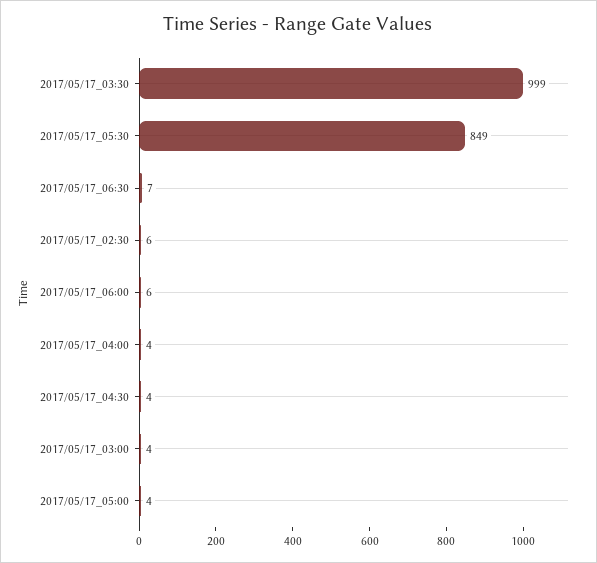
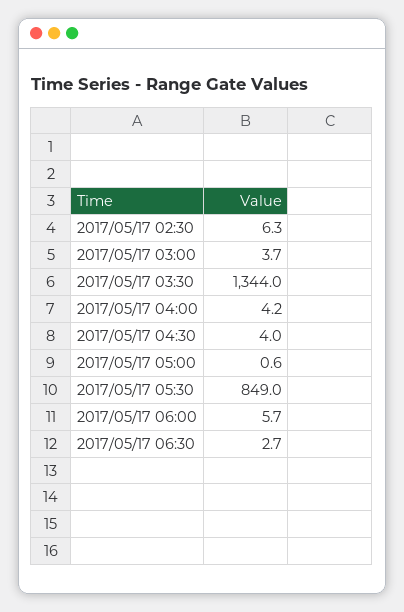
  {
-   "2017/05/17_03:30": 999,
+   "2017/05/17_03:30": 1344,
    "2017/05/17_05:30": 849,
-   "2017/05/17_06:30": 7,
+   "2017/05/17_06:30": 2.7,
    "2017/05/17_02:30": 6.3,
    "2017/05/17_06:00": 5.7,
    "2017/05/17_04:00": 4.2,
    "2017/05/17_04:30": 4,
    "2017/05/17_03:00": 3.7,
-   "2017/05/17_05:00": 4
+   "2017/05/17_05:00": 0.6
  }

